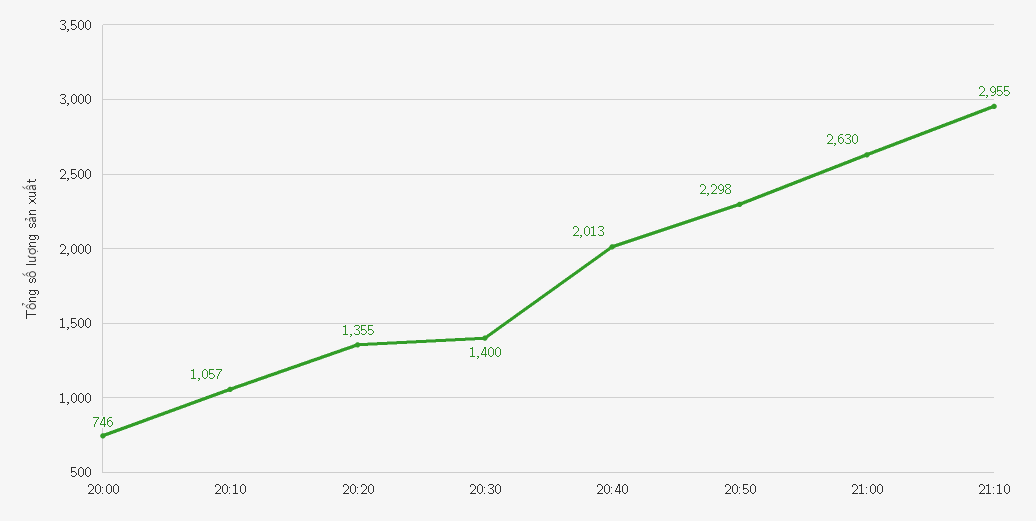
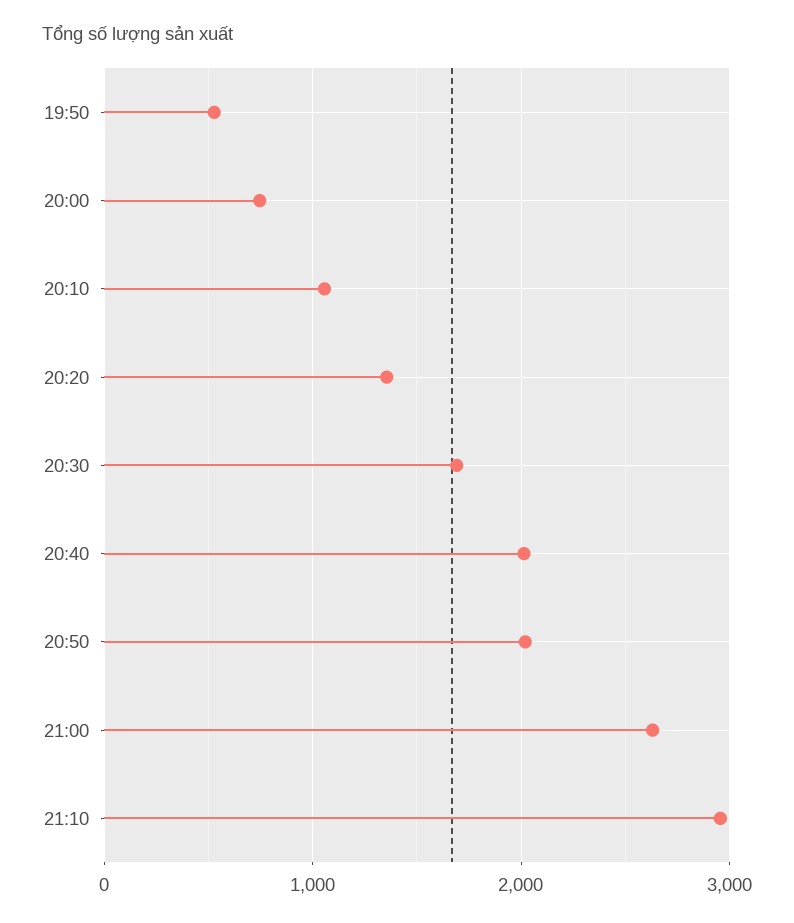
  {
    "20:00": 746,
    "20:10": 1057,
    "20:20": 1355,
-   "20:30": 1400,
+   "20:30": 1700,
    "20:40": 2013,
-   "20:50": 2298,
+   "20:50": 2000,
    "21:00": 2630,
-   "21:10": 2955
+   "21:10": 2955,
+   "19:50": 500
  }

